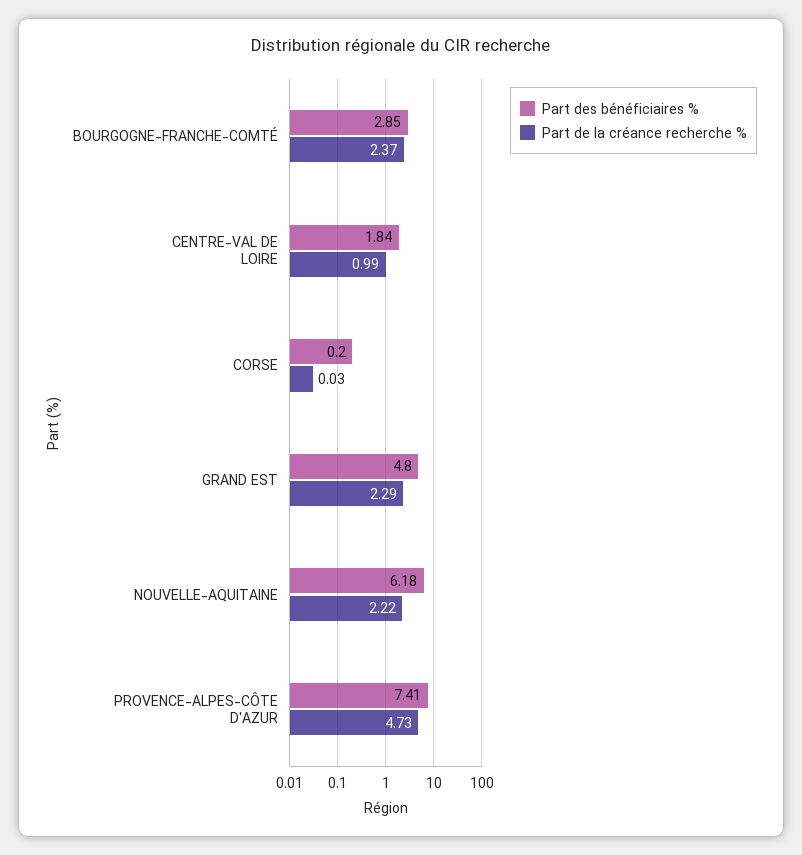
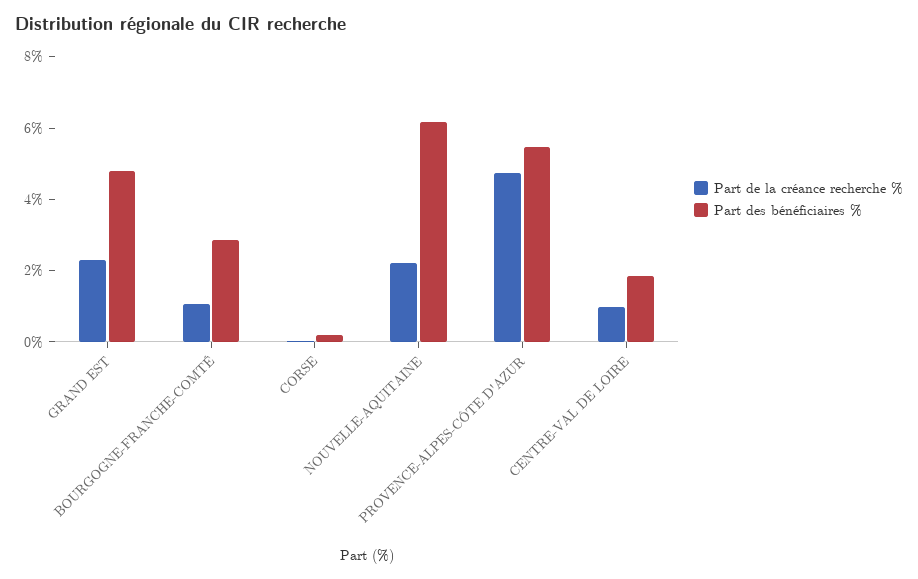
  {
    "Part des bénéficiaires %": {
      "BOURGOGNE-FRANCHE-COMTÉ": 2.85,
      "CENTRE-VAL DE LOIRE": 1.84,
      "CORSE": 0.2,
      "GRAND EST": 4.8,
      "NOUVELLE-AQUITAINE": 6.18,
-     "PROVENCE-ALPES-CÔTE D'AZUR": 7.41
+     "PROVENCE-ALPES-CÔTE D'AZUR": 5.5
    },
    "Part de la créance recherche %": {
-     "BOURGOGNE-FRANCHE-COMTÉ": 2.37,
+     "BOURGOGNE-FRANCHE-COMTÉ": 1,
      "CENTRE-VAL DE LOIRE": 0.99,
      "CORSE": 0.03,
      "GRAND EST": 2.29,
      "NOUVELLE-AQUITAINE": 2.22,
      "PROVENCE-ALPES-CÔTE D'AZUR": 4.73
    }
  }

